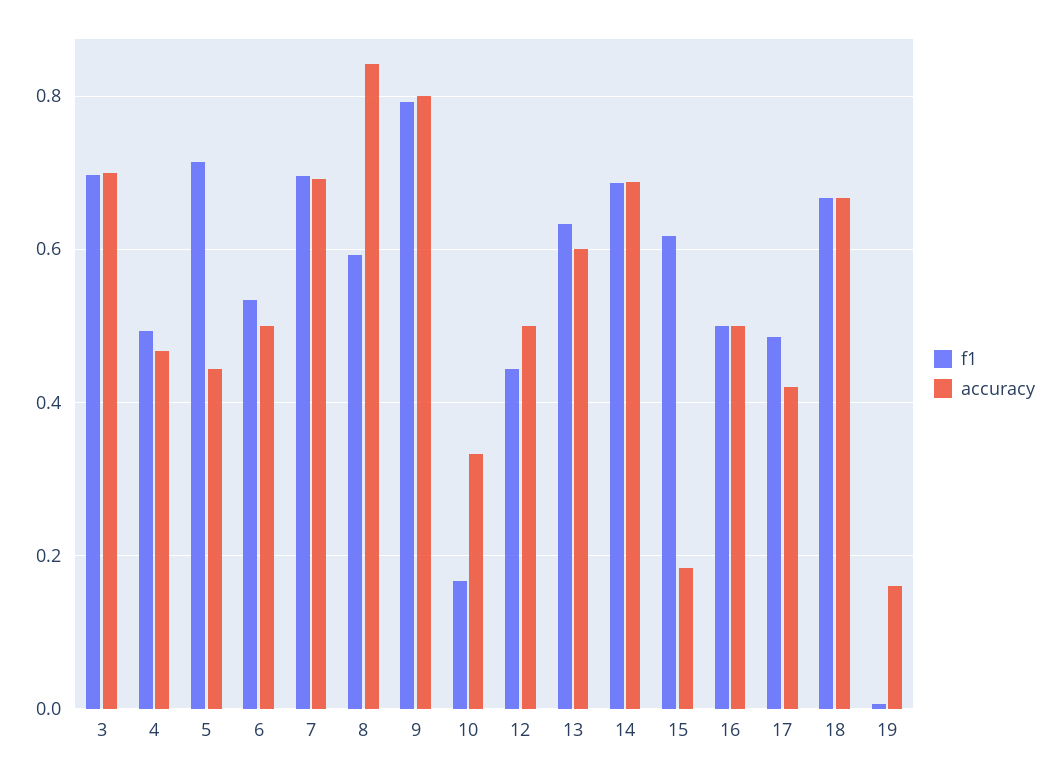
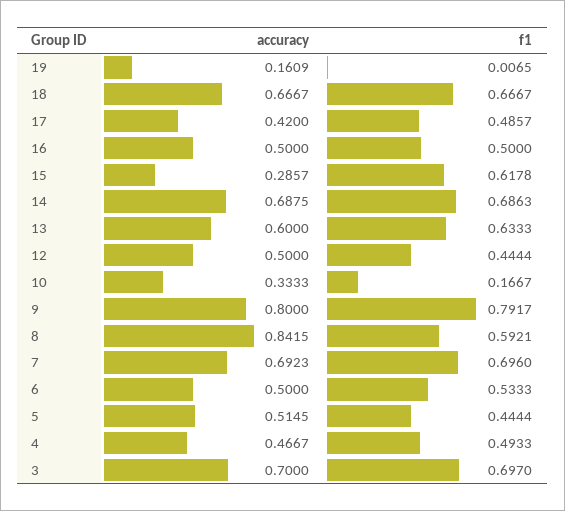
  {
    "f1": {
      "3": 0.697,
      "4": 0.4933,
-     "5": 0.72,
+     "5": 0.4444,
      "6": 0.5333,
      "7": 0.696,
      "8": 0.5921,
      "9": 0.7917,
      "10": 0.1667,
      "12": 0.4444,
      "13": 0.6333,
      "14": 0.6863,
      "15": 0.6178,
      "16": 0.5,
      "17": 0.4857,
      "18": 0.6667,
      "19": 0.0065
    },
    "accuracy": {
      "3": 0.7,
      "4": 0.4667,
-     "5": 0.44,
+     "5": 0.5145,
      "6": 0.5,
      "7": 0.6923,
      "8": 0.8415,
      "9": 0.8,
      "10": 0.3333,
      "12": 0.5,
      "13": 0.6,
      "14": 0.6875,
-     "15": 0.18,
+     "15": 0.2857,
      "16": 0.5,
      "17": 0.42,
      "18": 0.6667,
      "19": 0.1609
    }
  }

